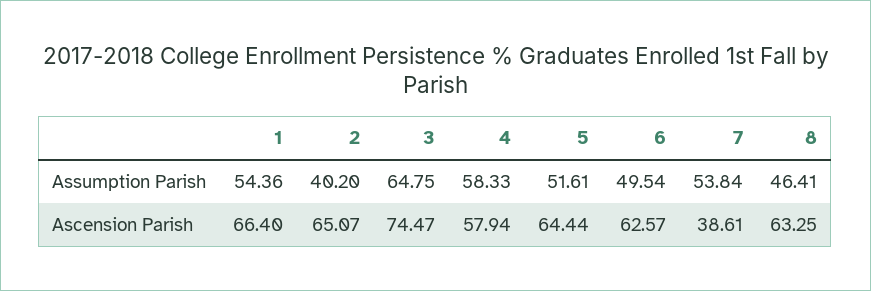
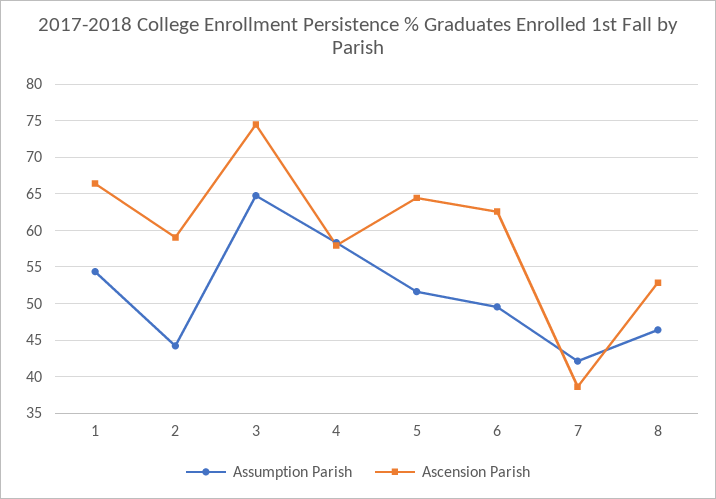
  {
    "Assumption Parish": {
      "1": 54.36,
-     "2": 40.2,
+     "2": 44,
      "3": 64.75,
      "4": 58.33,
      "5": 51.61,
      "6": 49.54,
-     "7": 53.84,
+     "7": 42,
      "8": 46.41
    },
    "Ascension Parish": {
      "1": 66.4,
-     "2": 65.07,
+     "2": 59,
      "3": 74.47,
      "4": 57.94,
      "5": 64.44,
      "6": 62.57,
      "7": 38.61,
-     "8": 63.25
+     "8": 53
    }
  }

